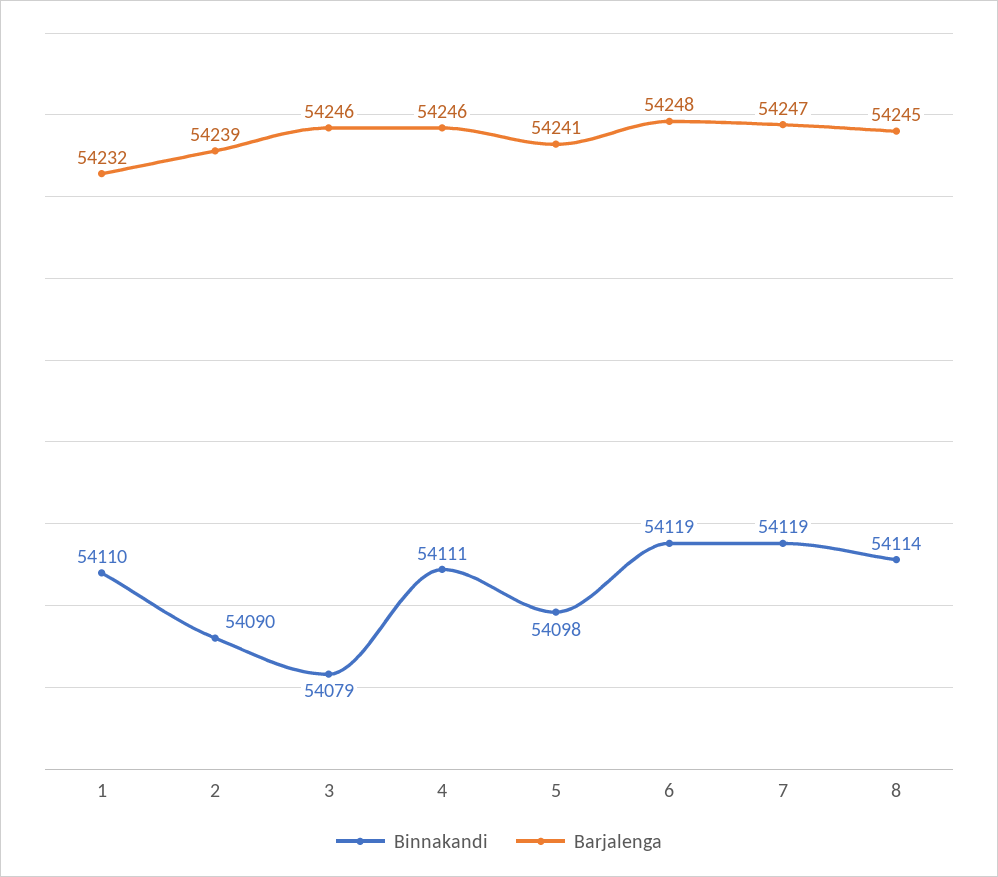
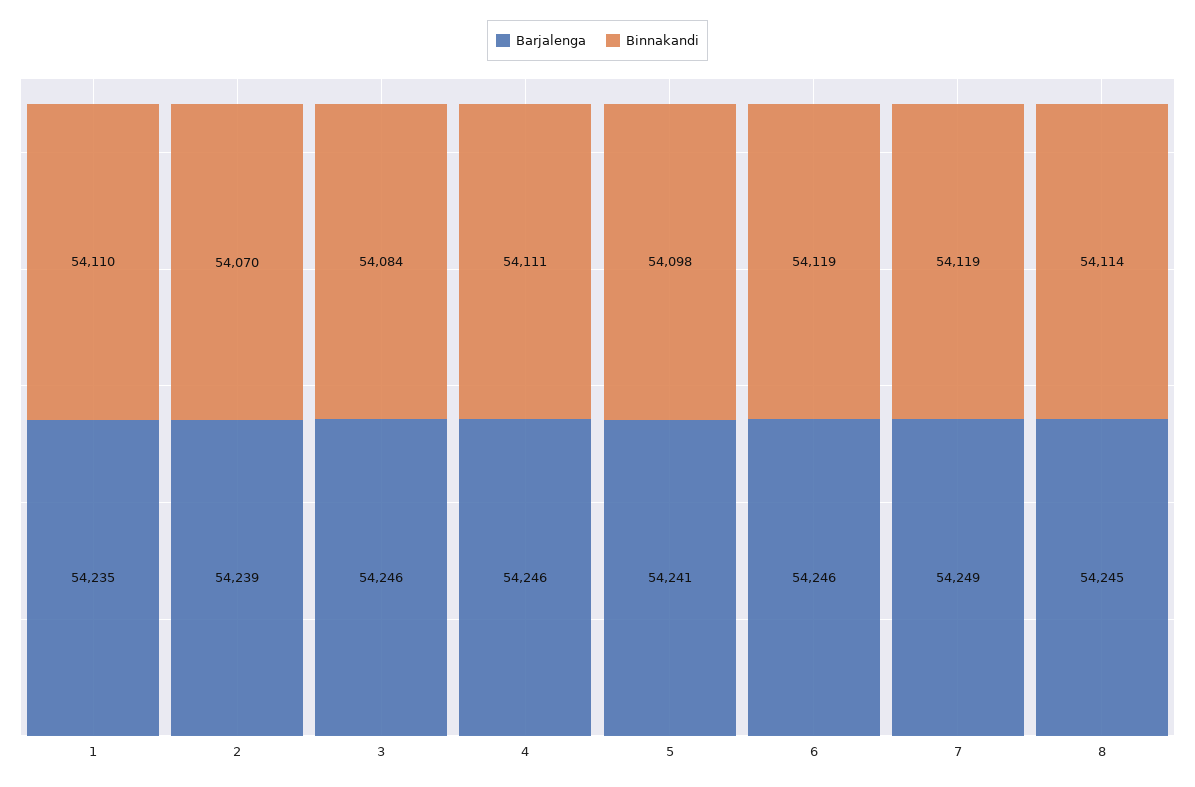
  {
    "Binnakandi": {
      "1": 54110,
-     "2": 54090,
+     "2": 54070,
-     "3": 54079,
+     "3": 54084,
      "4": 54111,
      "5": 54098,
      "6": 54119,
      "7": 54119,
      "8": 54114
    },
    "Barjalenga": {
-     "1": 54232,
+     "1": 54235,
      "2": 54239,
      "3": 54246,
      "4": 54246,
      "5": 54241,
-     "6": 54248,
+     "6": 54246,
-     "7": 54247,
+     "7": 54249,
      "8": 54245
    }
  }

